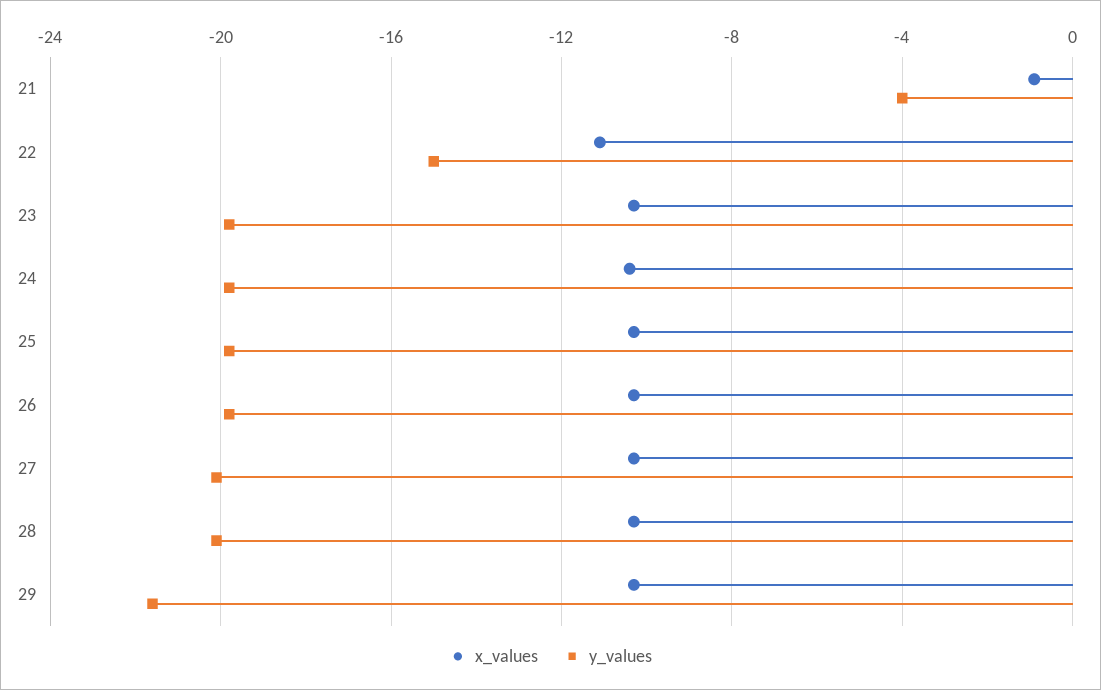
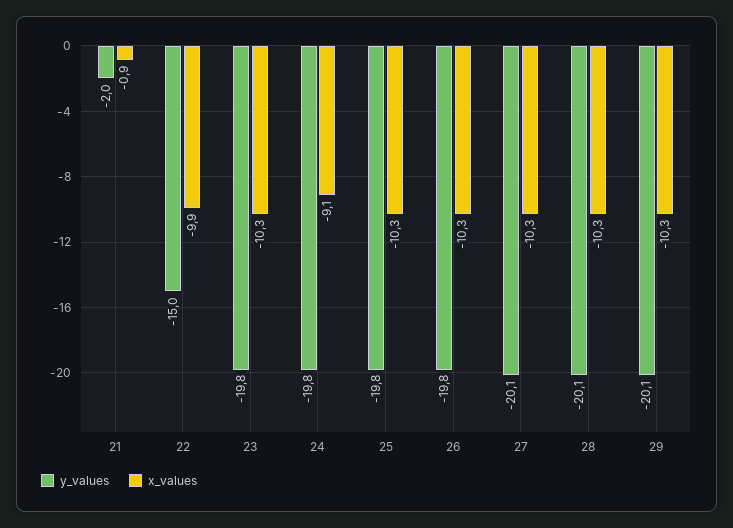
  {
    "x_values": {
      "21": -0.9,
-     "22": -11,
+     "22": -9.9,
      "23": -10.3,
-     "24": -10.5,
+     "24": -9.1,
      "25": -10.3,
      "26": -10.3,
      "27": -10.3,
      "28": -10.3,
      "29": -10.3
    },
    "y_values": {
-     "21": -4,
+     "21": -2,
      "22": -15,
      "23": -19.8,
      "24": -19.8,
      "25": -19.8,
      "26": -19.8,
      "27": -20.1,
      "28": -20.1,
-     "29": -21.5
+     "29": -20.1
    }
  }

